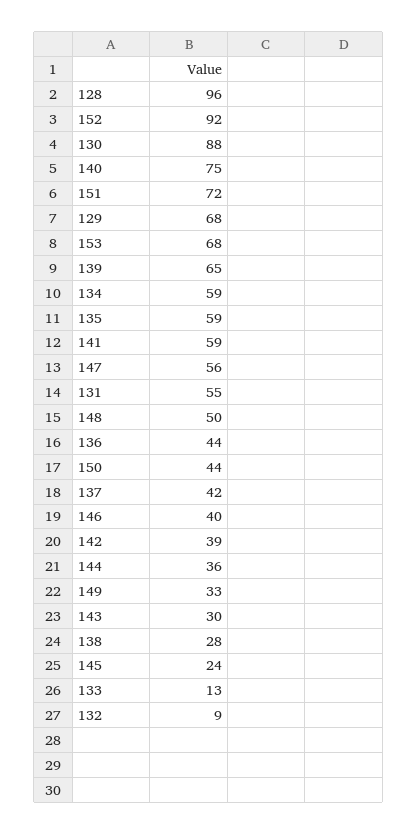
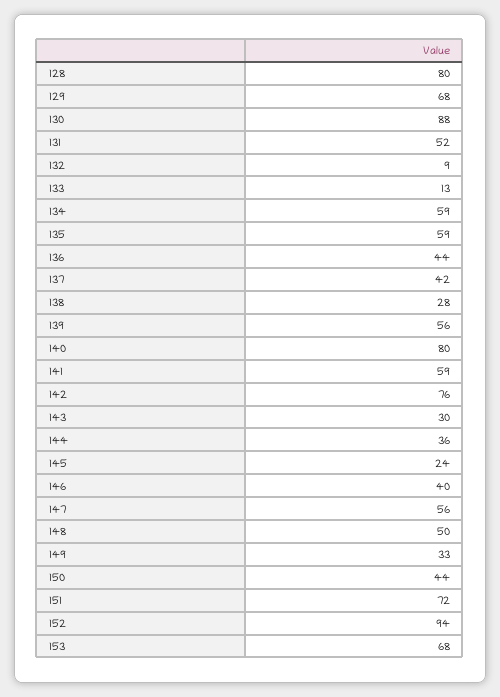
  {
-   "128": 96,
+   "128": 80,
-   "152": 92,
+   "152": 94,
    "130": 88,
-   "140": 75,
+   "140": 80,
    "151": 72,
    "129": 68,
    "153": 68,
-   "139": 65,
+   "139": 56,
    "134": 59,
    "135": 59,
    "141": 59,
    "147": 56,
-   "131": 55,
+   "131": 52,
    "148": 50,
    "136": 44,
    "150": 44,
    "137": 42,
    "146": 40,
-   "142": 39,
+   "142": 76,
    "144": 36,
    "149": 33,
    "143": 30,
    "138": 28,
    "145": 24,
    "133": 13,
    "132": 9
  }

